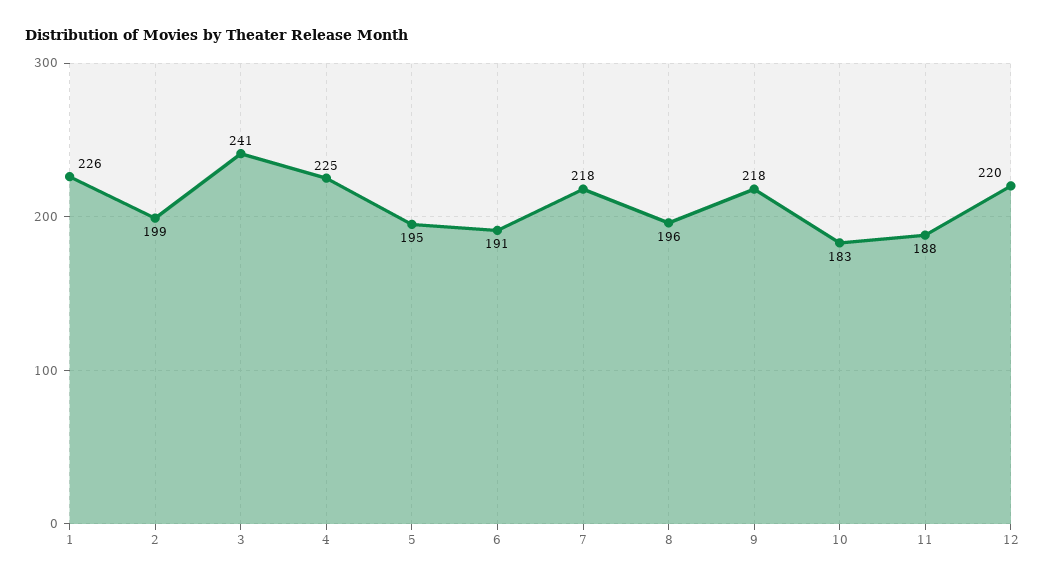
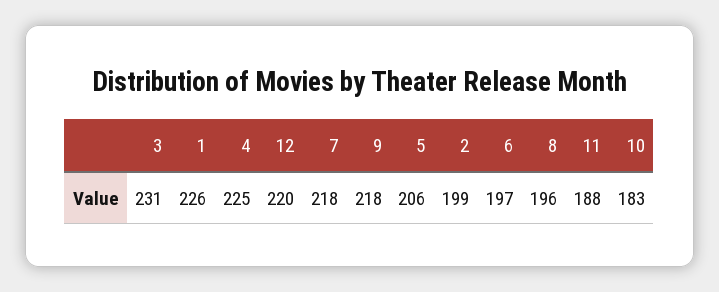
  {
    "1": 226,
    "2": 199,
-   "3": 241,
+   "3": 231,
    "4": 225,
-   "5": 195,
+   "5": 206,
-   "6": 191,
+   "6": 197,
    "7": 218,
    "8": 196,
    "9": 218,
    "10": 183,
    "11": 188,
    "12": 220
  }

